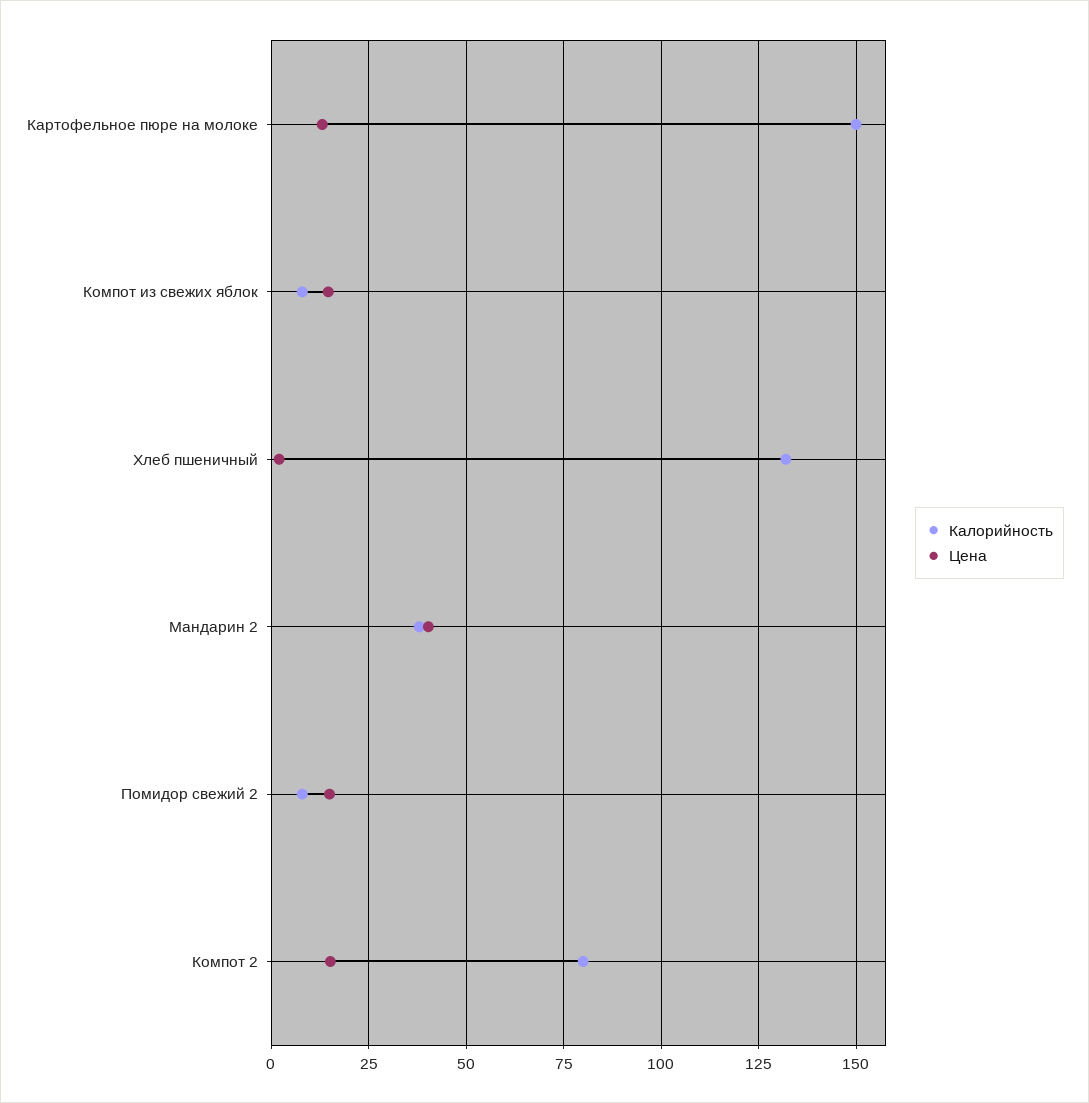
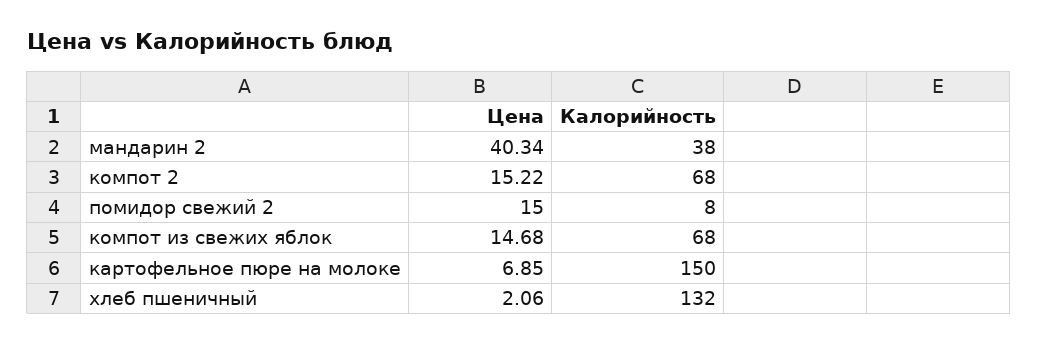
  {
    "Калорийность": {
      "Картофельное пюре на молоке": 150,
-     "Компот из свежих яблок": 7.5,
+     "Компот из свежих яблок": 68,
      "Хлеб пшеничный": 132,
      "Мандарин 2": 38,
      "Помидор свежий 2": 8,
-     "Компот 2": 80
+     "Компот 2": 68
    },
    "Цена": {
-     "Картофельное пюре на молоке": 12.5,
+     "Картофельное пюре на молоке": 6.85,
      "Компот из свежих яблок": 14.68,
      "Хлеб пшеничный": 2.06,
      "Мандарин 2": 40.34,
      "Помидор свежий 2": 15,
      "Компот 2": 15.22
    }
  }

